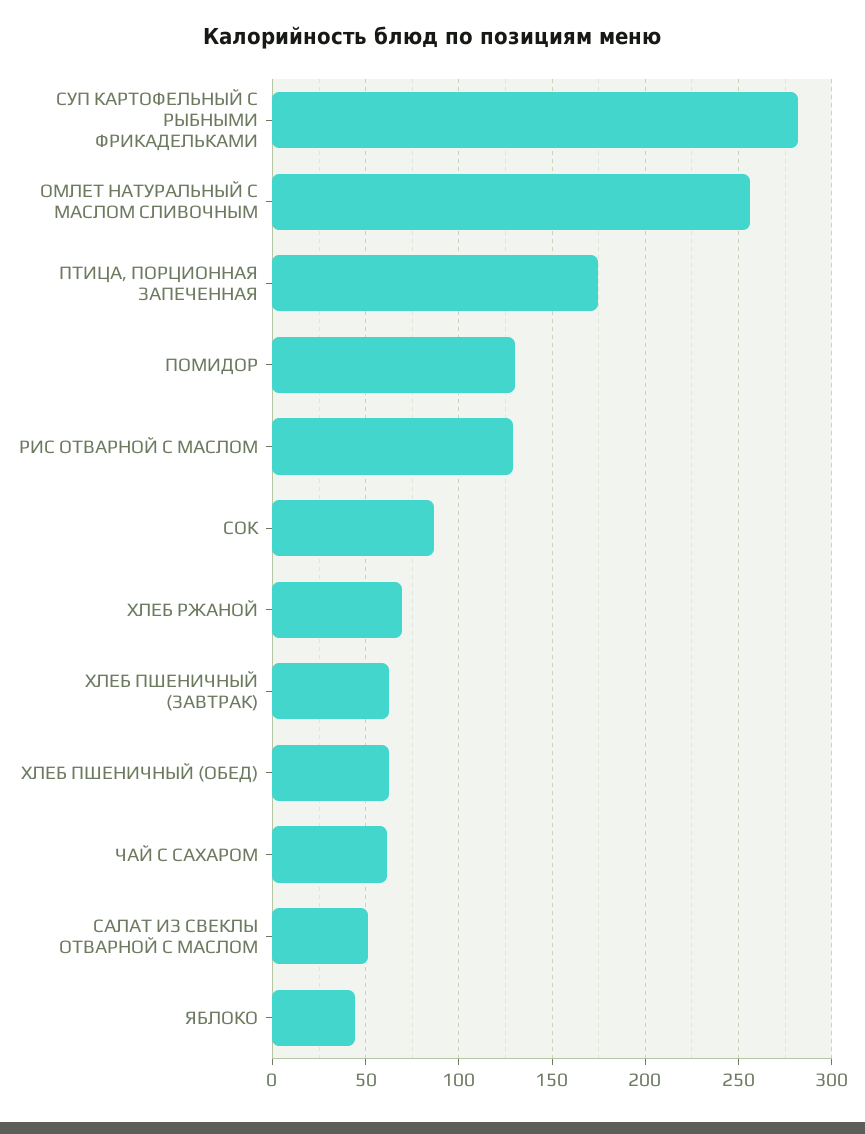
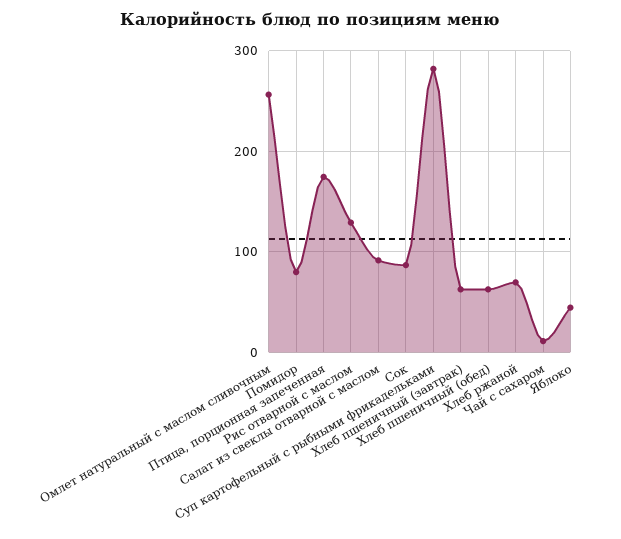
  {
    "СУП КАРТОФЕЛЬНЫЙ С РЫБНЫМИ ФРИКАДЕЛЬКАМИ": 280,
    "ОМЛЕТ НАТУРАЛЬНЫЙ С МАСЛОМ СЛИВОЧНЫМ": 255,
    "ПТИЦА, ПОРЦИОННАЯ ЗАПЕЧЕННАЯ": 175,
-   "ПОМИДОР": 130,
+   "ПОМИДОР": 80,
    "РИС ОТВАРНОЙ С МАСЛОМ": 130,
    "СОК": 85,
    "ХЛЕБ РЖАНОЙ": 70,
    "ХЛЕБ ПШЕНИЧНЫЙ (ЗАВТРАК)": 65,
    "ХЛЕБ ПШЕНИЧНЫЙ (ОБЕД)": 65,
-   "ЧАЙ С САХАРОМ": 60,
+   "ЧАЙ С САХАРОМ": 10,
-   "САЛАТ ИЗ СВЕКЛЫ ОТВАРНОЙ С МАСЛОМ": 50,
+   "САЛАТ ИЗ СВЕКЛЫ ОТВАРНОЙ С МАСЛОМ": 90,
    "ЯБЛОКО": 45
  }

